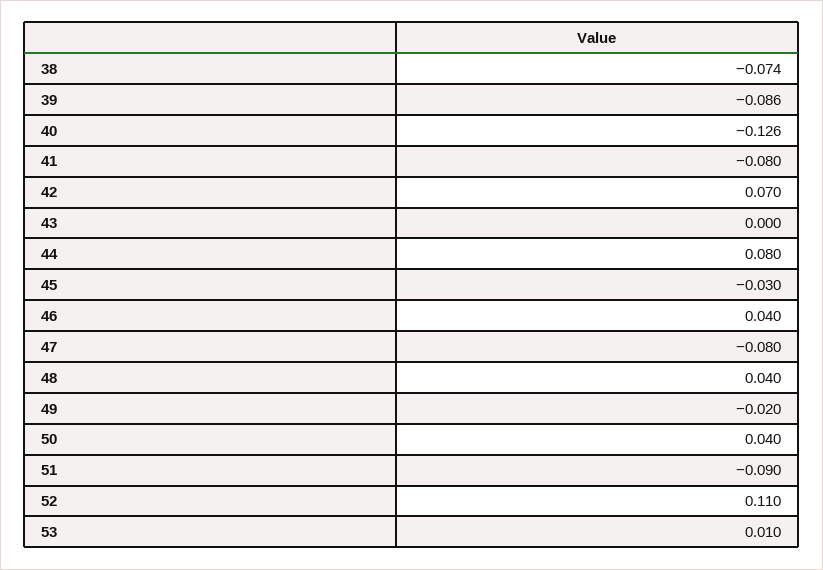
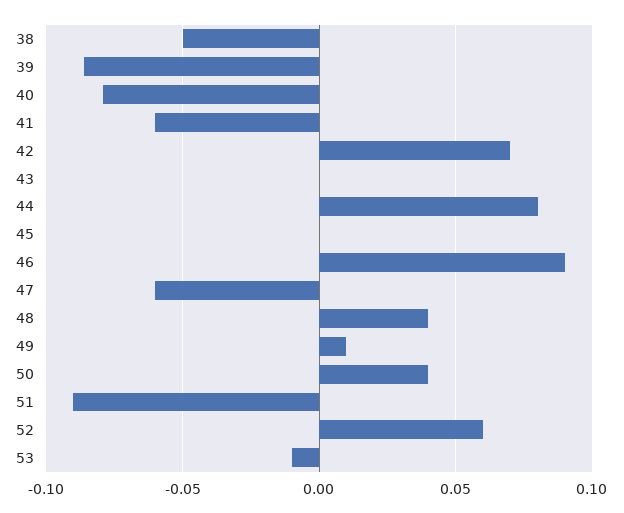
  {
-   "38": -0.074,
+   "38": -0.05,
    "39": -0.086,
-   "40": -0.126,
+   "40": -0.08,
-   "41": -0.08,
+   "41": -0.06,
    "42": 0.07,
    "43": 0,
    "44": 0.08,
-   "45": -0.03,
+   "45": 0,
-   "46": 0.04,
+   "46": 0.09,
-   "47": -0.08,
+   "47": -0.06,
    "48": 0.04,
-   "49": -0.02,
+   "49": 0.01,
    "50": 0.04,
    "51": -0.09,
-   "52": 0.11,
+   "52": 0.06,
-   "53": 0.01
+   "53": -0.01
  }

